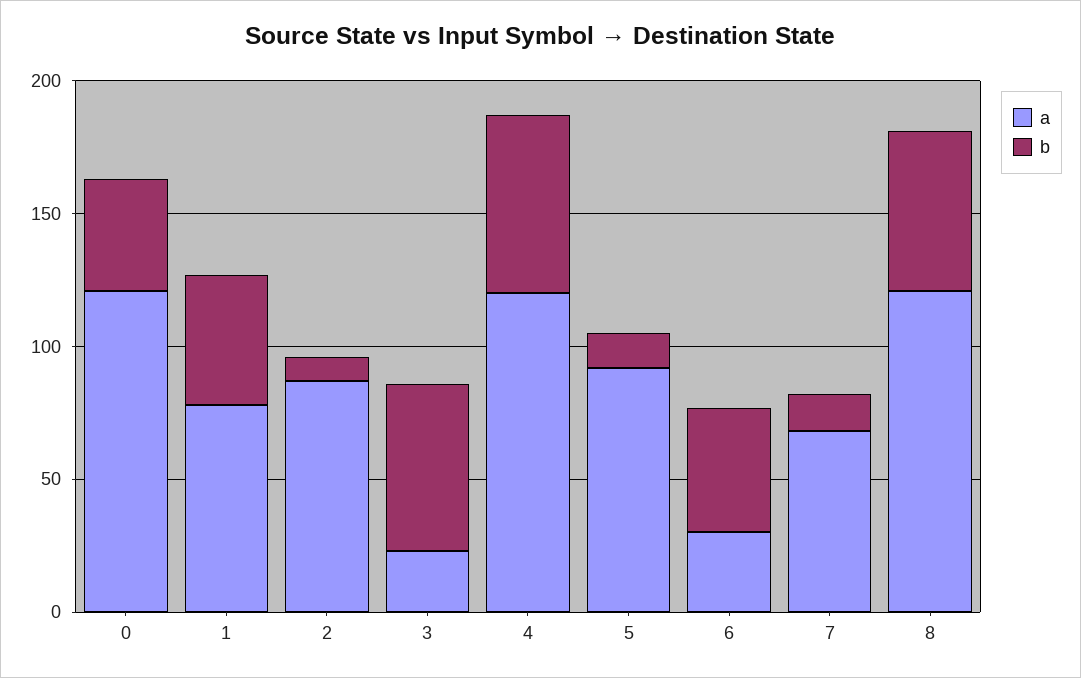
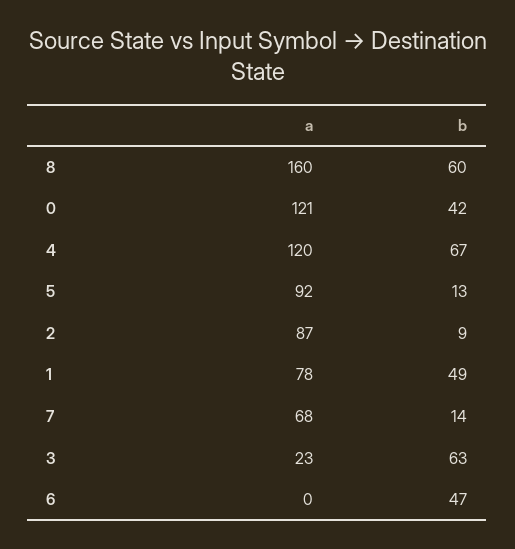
  {
    "a": {
      "0": 121,
      "1": 78,
      "2": 87,
      "3": 23,
      "4": 120,
      "5": 92,
-     "6": 30,
+     "6": 0,
      "7": 68,
-     "8": 120
+     "8": 160
    },
    "b": {
      "0": 42,
      "1": 49,
      "2": 9,
      "3": 63,
      "4": 67,
      "5": 13,
      "6": 47,
      "7": 14,
      "8": 60
    }
  }

